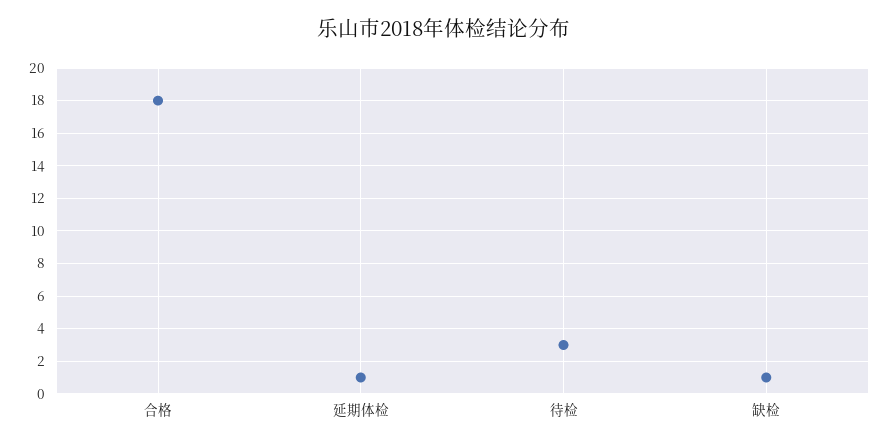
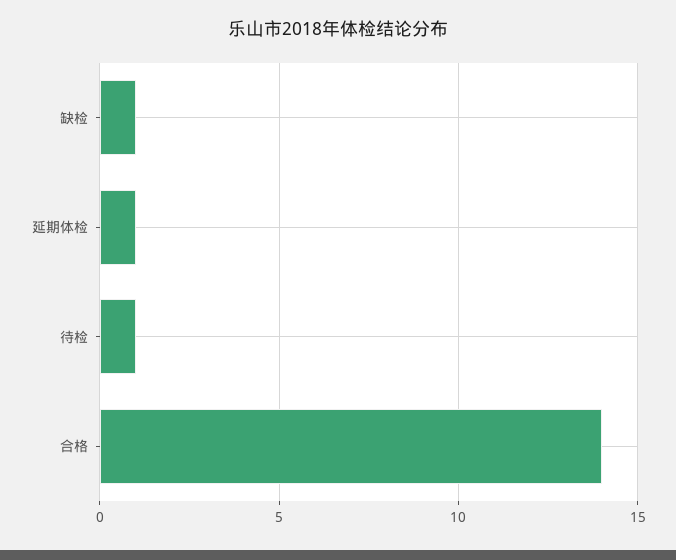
  {
-   "合格": 18,
+   "合格": 14,
    "延期体检": 1,
-   "待检": 3,
+   "待检": 1,
    "缺检": 1
  }

